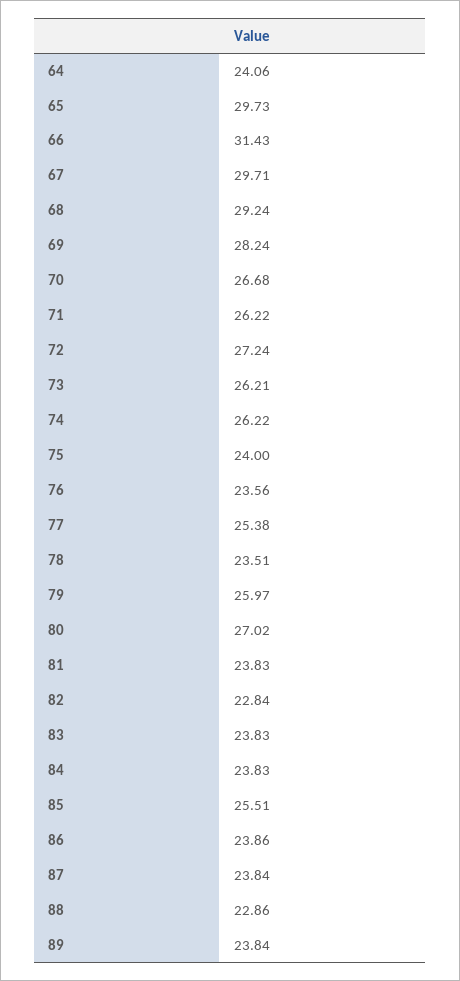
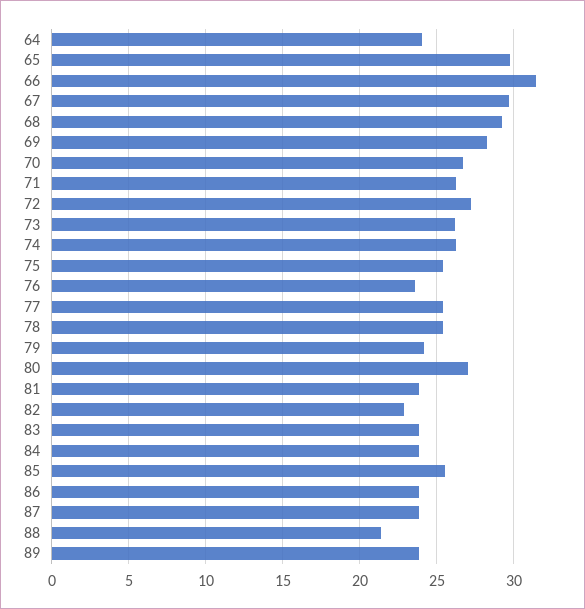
  {
    "64": 24.06,
    "65": 29.73,
    "66": 31.43,
    "67": 29.71,
    "68": 29.24,
    "69": 28.24,
    "70": 26.68,
    "71": 26.22,
    "72": 27.24,
    "73": 26.21,
    "74": 26.22,
-   "75": 24,
+   "75": 25.5,
    "76": 23.56,
    "77": 25.38,
-   "78": 23.51,
+   "78": 25.5,
-   "79": 25.97,
+   "79": 24,
    "80": 27.02,
    "81": 23.83,
    "82": 22.84,
    "83": 23.83,
    "84": 23.83,
    "85": 25.51,
    "86": 23.86,
    "87": 23.84,
-   "88": 22.86,
+   "88": 21.5,
    "89": 23.84
  }

